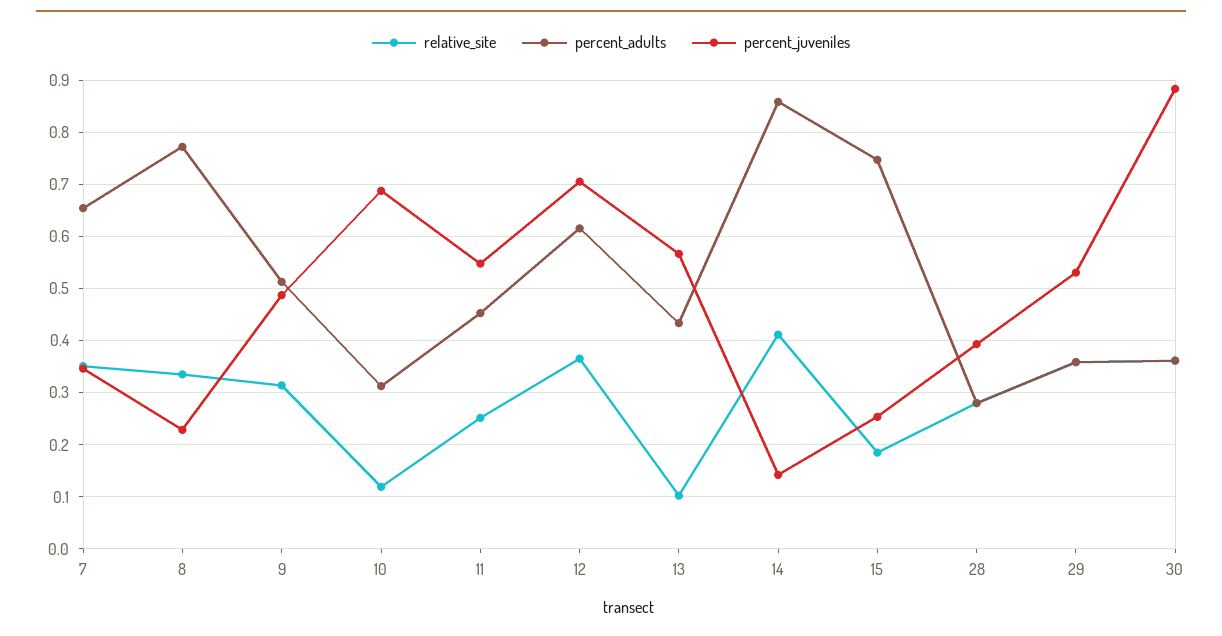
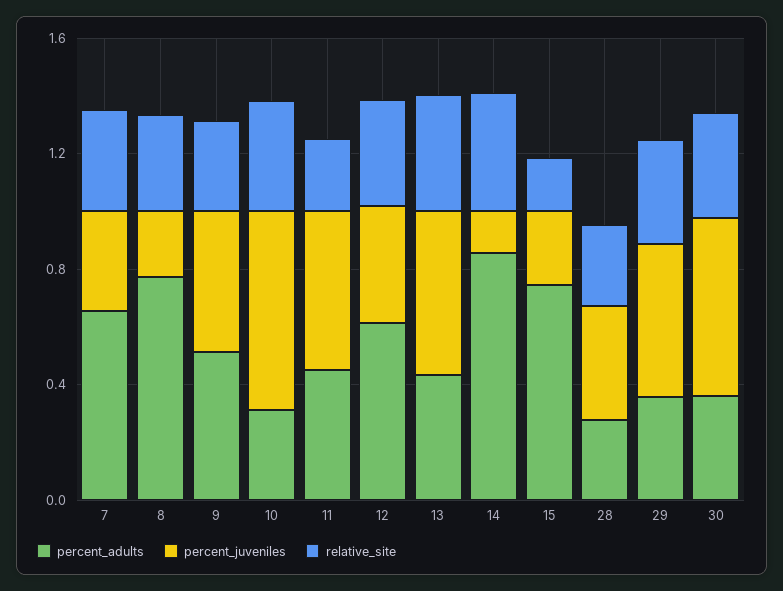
  {
    "relative_site": {
      "7": 0.36,
      "8": 0.34,
      "9": 0.32,
-     "10": 0.12,
+     "10": 0.4,
      "11": 0.26,
      "12": 0.36,
-     "13": 0.1,
+     "13": 0.4,
      "14": 0.42,
      "15": 0.18,
      "28": 0.28,
      "29": 0.36,
      "30": 0.36
    },
    "percent_adults": {
      "7": 0.66,
      "8": 0.78,
      "9": 0.52,
      "10": 0.32,
      "11": 0.46,
      "12": 0.62,
      "13": 0.44,
      "14": 0.86,
      "15": 0.74,
      "28": 0.28,
      "29": 0.36,
      "30": 0.36
    },
    "percent_juveniles": {
      "7": 0.34,
      "8": 0.22,
      "9": 0.48,
      "10": 0.68,
      "11": 0.54,
-     "12": 0.7,
+     "12": 0.4,
      "13": 0.56,
      "14": 0.14,
      "15": 0.26,
      "28": 0.4,
      "29": 0.54,
-     "30": 0.88
+     "30": 0.6
    }
  }

